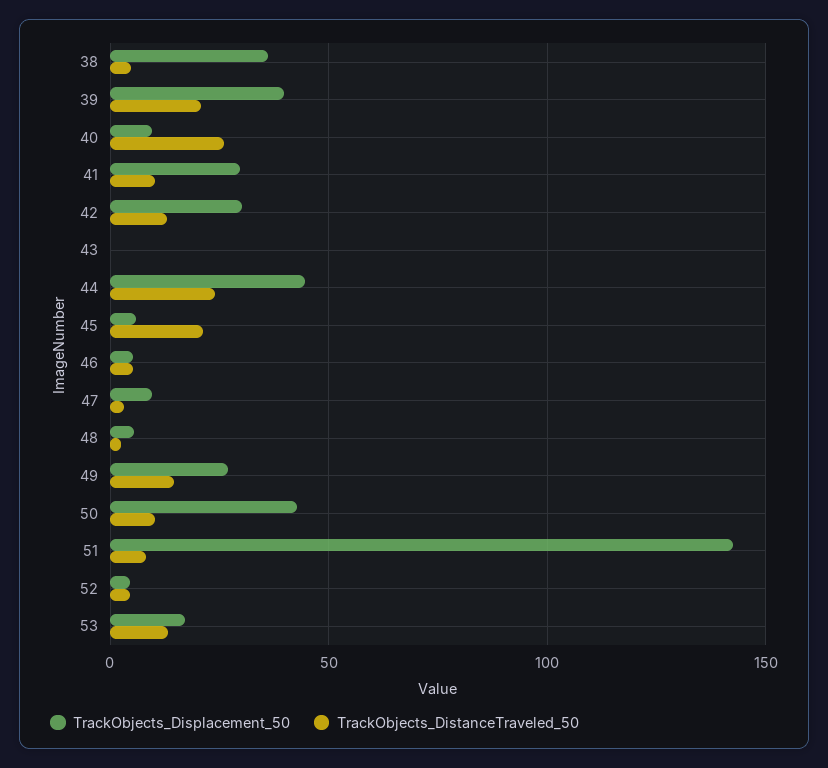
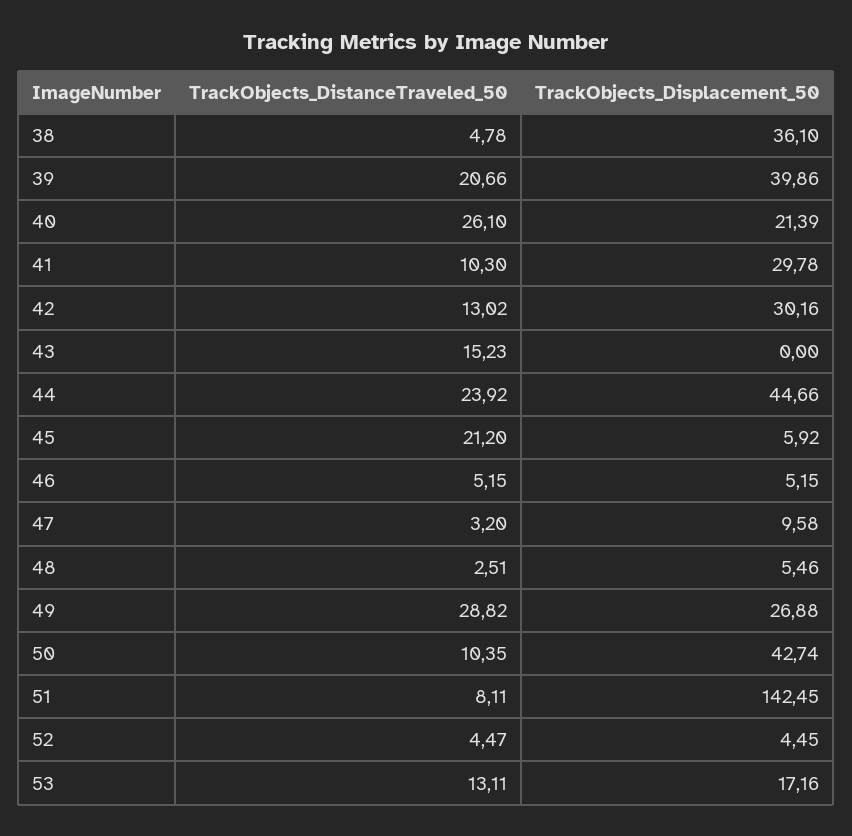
  {
    "TrackObjects_Displacement_50": {
      "38": 36.1,
      "39": 39.86,
-     "40": 10,
+     "40": 21.39,
      "41": 29.78,
      "42": 30.16,
      "43": 0,
      "44": 44.66,
      "45": 5.92,
      "46": 5.15,
      "47": 9.58,
      "48": 5.46,
      "49": 26.88,
      "50": 42.74,
      "51": 142.45,
      "52": 4.45,
      "53": 17.16
    },
    "TrackObjects_DistanceTraveled_50": {
      "38": 4.78,
      "39": 20.66,
      "40": 26.1,
      "41": 10.3,
      "42": 13.02,
-     "43": 0,
+     "43": 15.23,
      "44": 23.92,
      "45": 21.2,
      "46": 5.15,
      "47": 3.2,
      "48": 2.51,
-     "49": 15,
+     "49": 28.82,
      "50": 10.35,
      "51": 8.11,
      "52": 4.47,
      "53": 13.11
    }
  }

